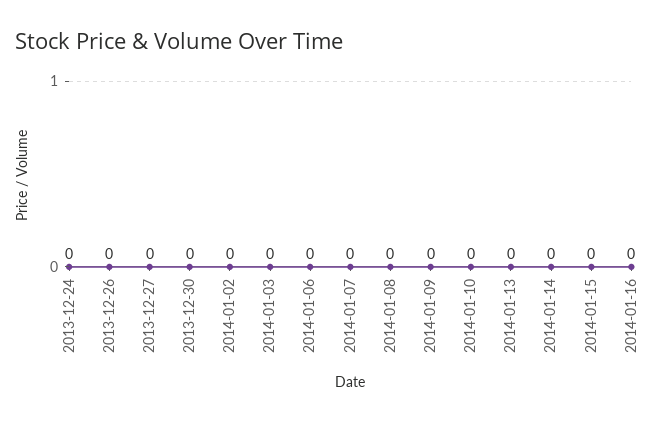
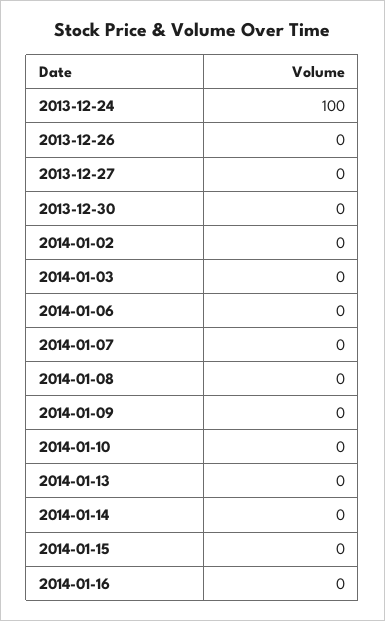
  {
-   "2013-12-24": 0,
+   "2013-12-24": 100,
    "2013-12-26": 0,
    "2013-12-27": 0,
    "2013-12-30": 0,
    "2014-01-02": 0,
    "2014-01-03": 0,
    "2014-01-06": 0,
    "2014-01-07": 0,
    "2014-01-08": 0,
    "2014-01-09": 0,
    "2014-01-10": 0,
    "2014-01-13": 0,
    "2014-01-14": 0,
    "2014-01-15": 0,
    "2014-01-16": 0
  }

